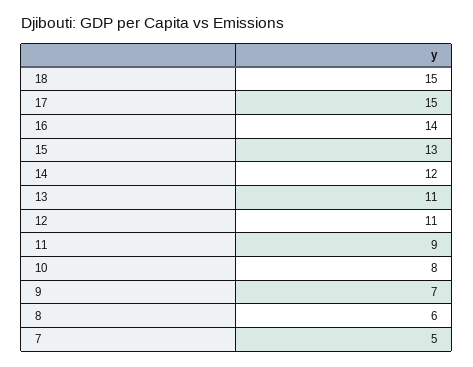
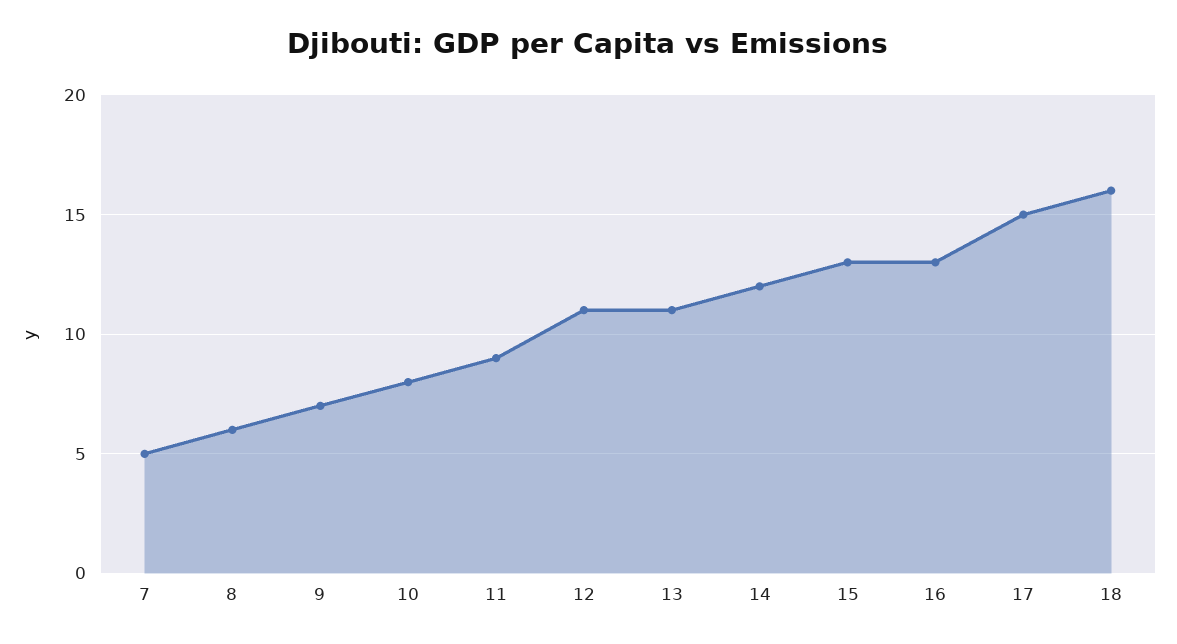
  {
-   "18": 15,
+   "18": 16,
    "17": 15,
-   "16": 14,
+   "16": 13,
    "15": 13,
    "14": 12,
    "13": 11,
    "12": 11,
    "11": 9,
    "10": 8,
    "9": 7,
    "8": 6,
    "7": 5
  }

